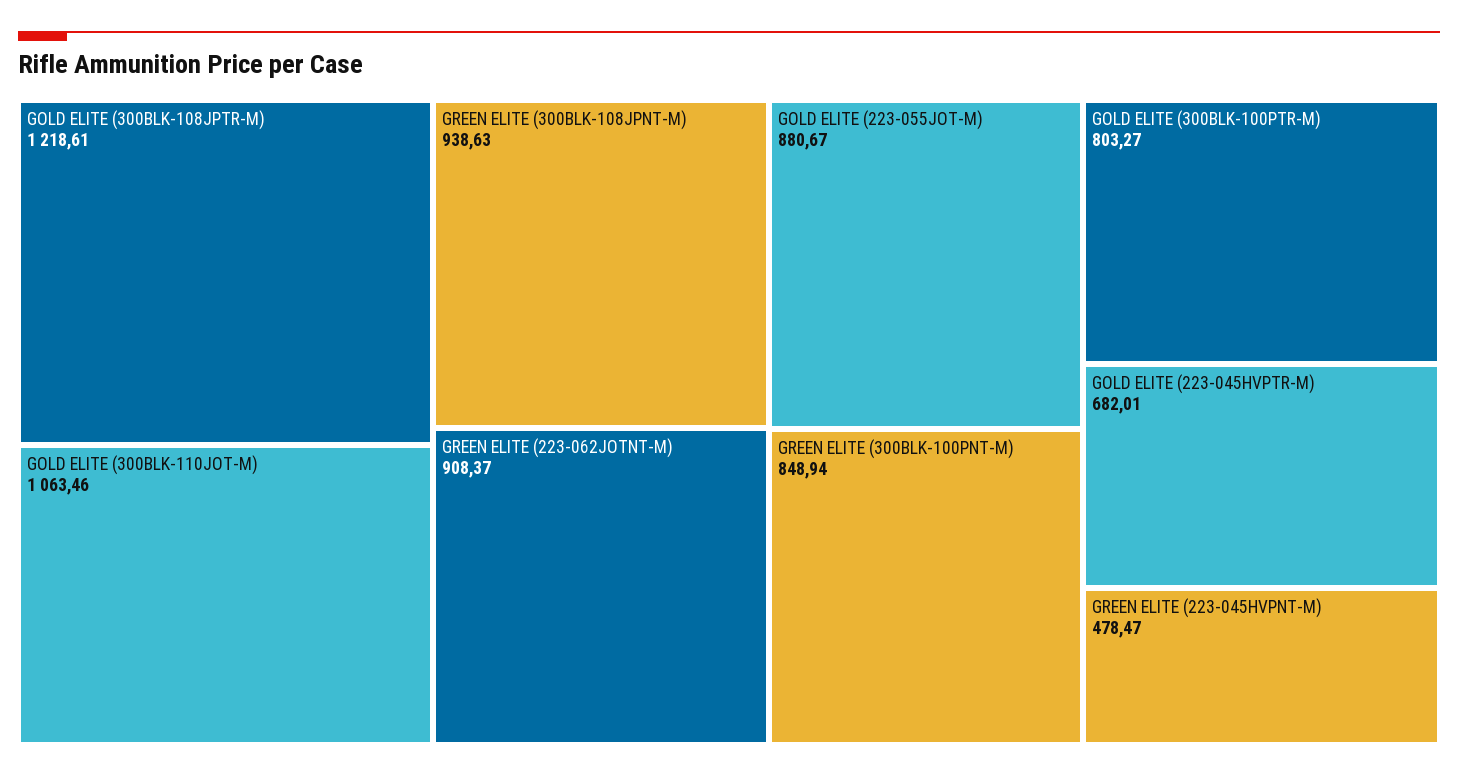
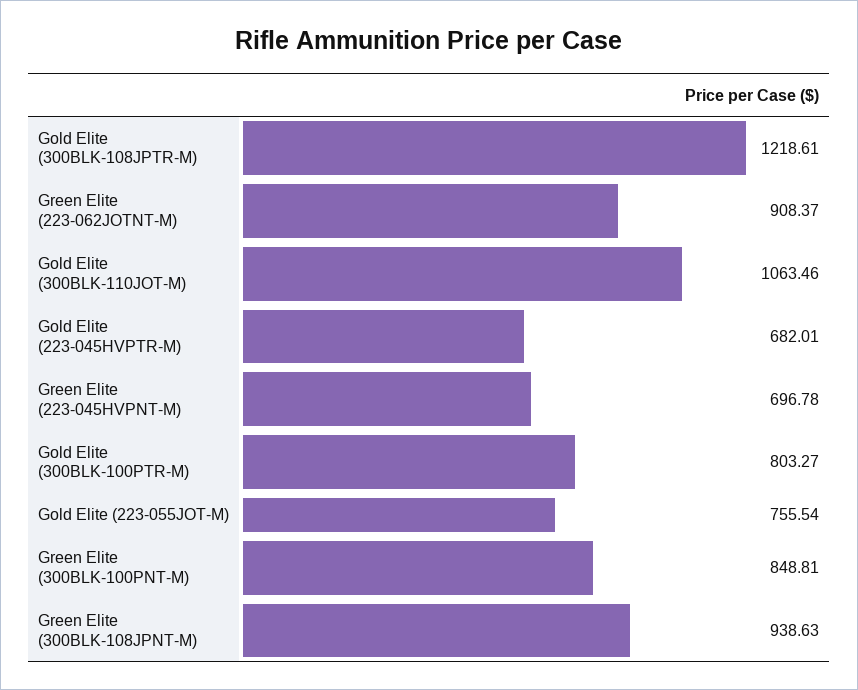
  {
    "GOLD ELITE (300BLK-108JPTR-M)": 1218.61,
    "GOLD ELITE (300BLK-110JOT-M)": 1063.46,
    "GREEN ELITE (300BLK-108JPNT-M)": 938.63,
    "GREEN ELITE (223-062JOTNT-M)": 908.37,
-   "GOLD ELITE (223-055JOT-M)": 880.67,
+   "GOLD ELITE (223-055JOT-M)": 755.54,
-   "GREEN ELITE (300BLK-100PNT-M)": 848.94,
+   "GREEN ELITE (300BLK-100PNT-M)": 848.81,
    "GOLD ELITE (300BLK-100PTR-M)": 803.27,
    "GOLD ELITE (223-045HVPTR-M)": 682.01,
-   "GREEN ELITE (223-045HVPNT-M)": 478.47
+   "GREEN ELITE (223-045HVPNT-M)": 696.78
  }

